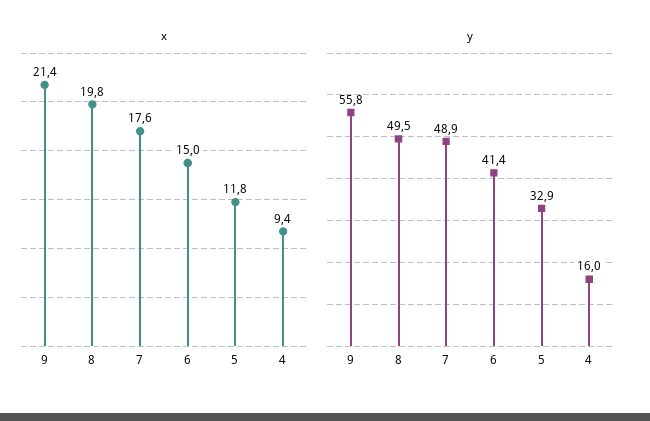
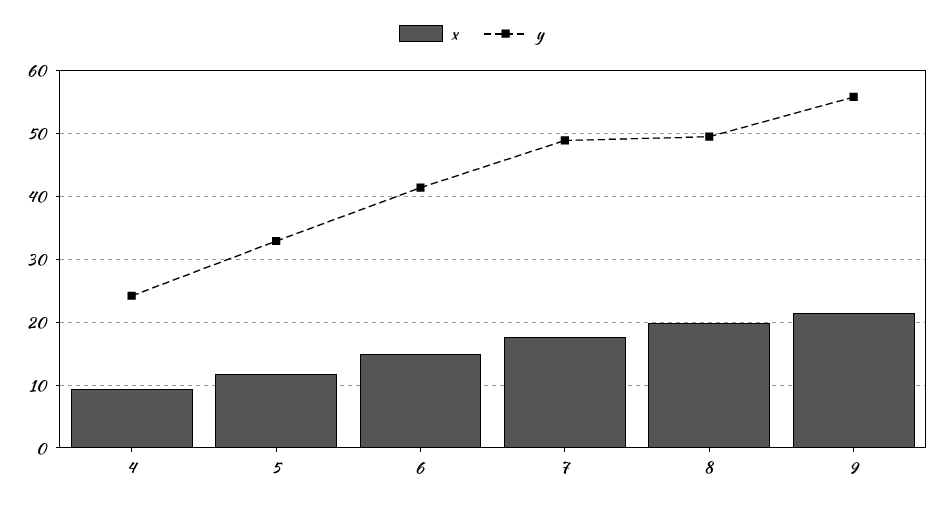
  {
    "x": {
      "9": 21.4,
      "8": 19.8,
      "7": 17.6,
      "6": 15,
      "5": 11.8,
      "4": 9.4
    },
    "y": {
      "9": 55.8,
      "8": 49.5,
      "7": 48.9,
      "6": 41.4,
      "5": 32.9,
-     "4": 16
+     "4": 24
    }
  }

